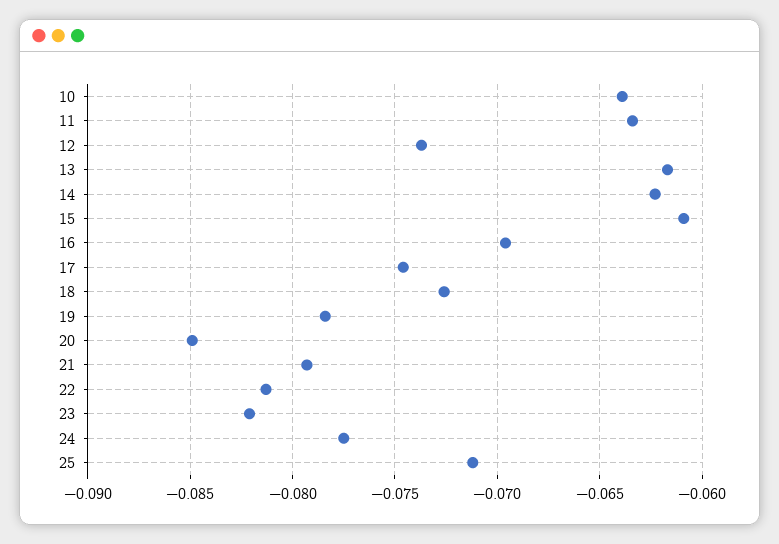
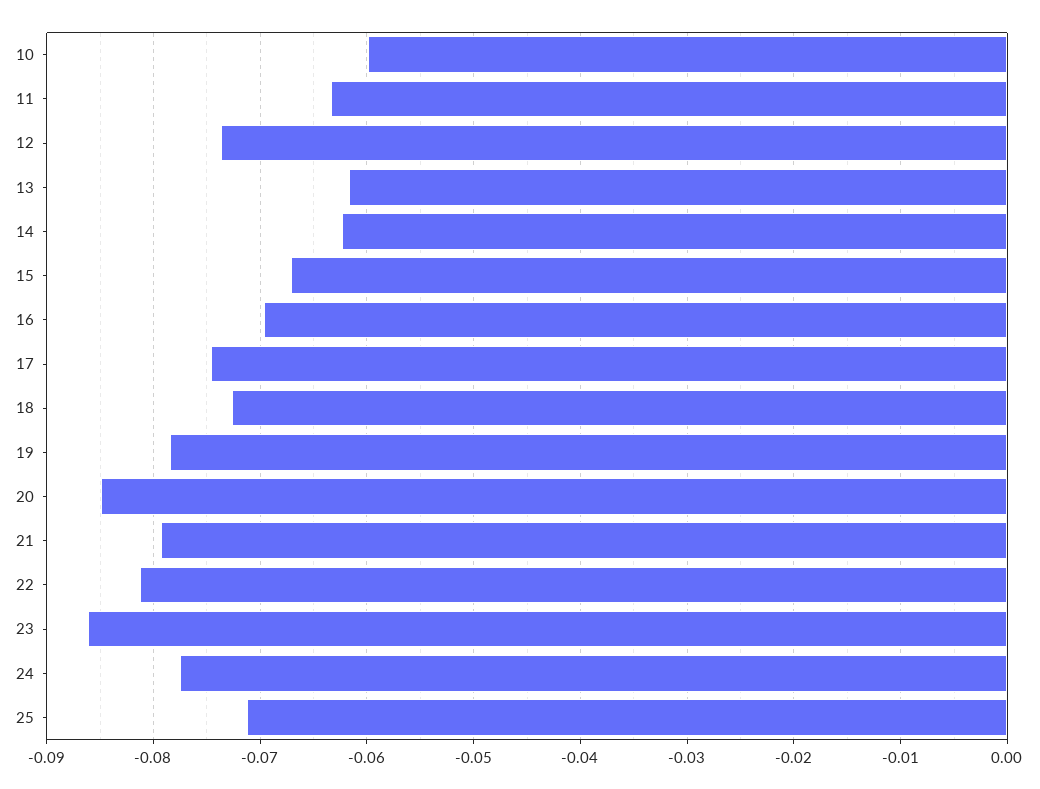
  {
-   "10": -0.064,
+   "10": -0.06,
    "11": -0.0635,
    "12": -0.0735,
    "13": -0.0615,
    "14": -0.0625,
-   "15": -0.061,
+   "15": -0.067,
    "16": -0.0695,
    "17": -0.0745,
    "18": -0.0725,
    "19": -0.0785,
    "20": -0.085,
    "21": -0.0795,
    "22": -0.0815,
-   "23": -0.082,
+   "23": -0.086,
    "24": -0.0775,
    "25": -0.071
  }

